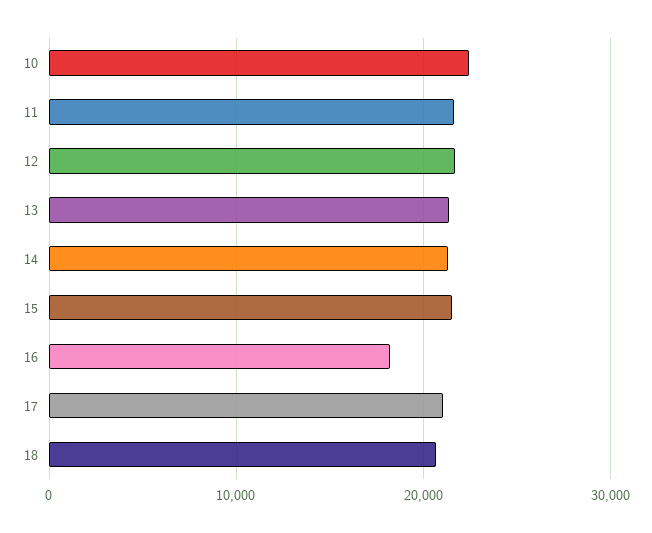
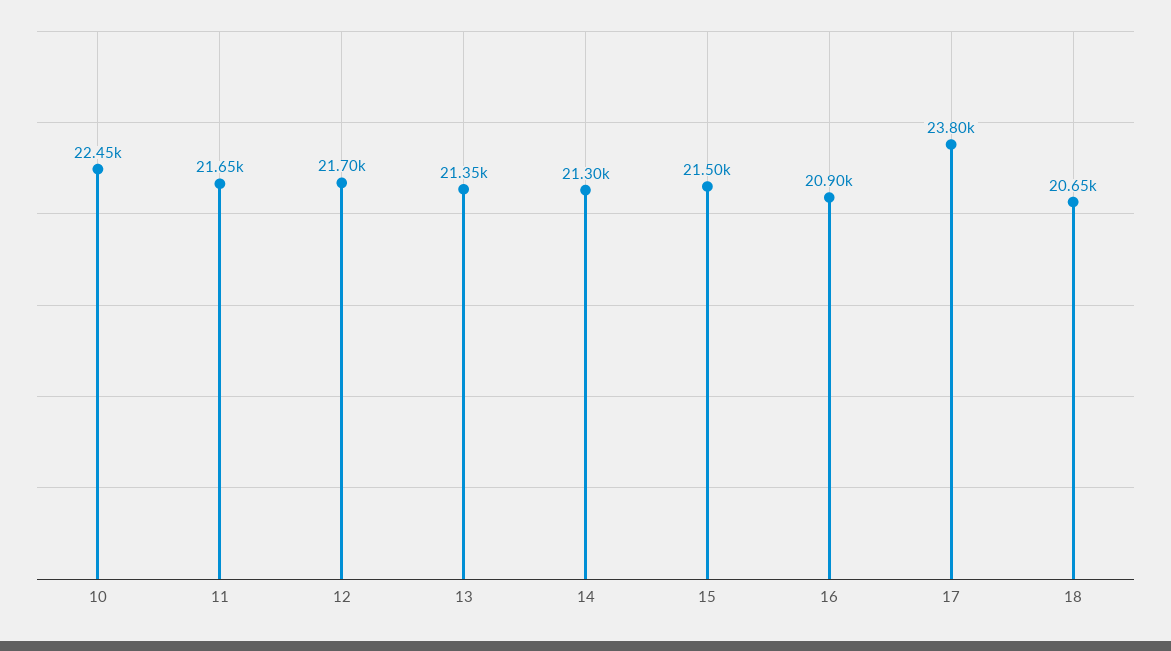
  {
    "10": 22450,
    "11": 21650,
    "12": 21700,
    "13": 21350,
    "14": 21300,
    "15": 21500,
-   "16": 18000,
+   "16": 20900,
-   "17": 21000,
+   "17": 23800,
    "18": 20650
  }

